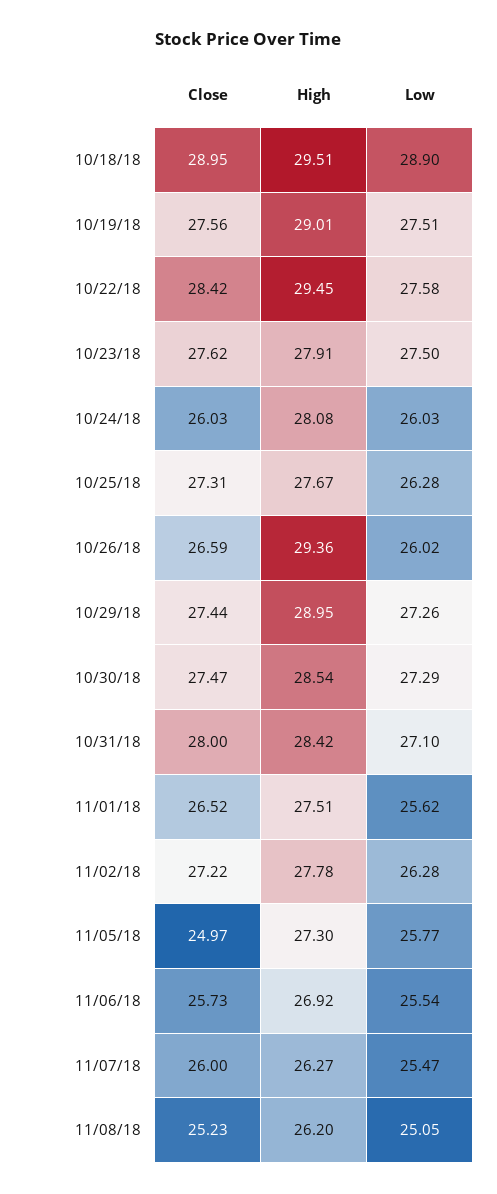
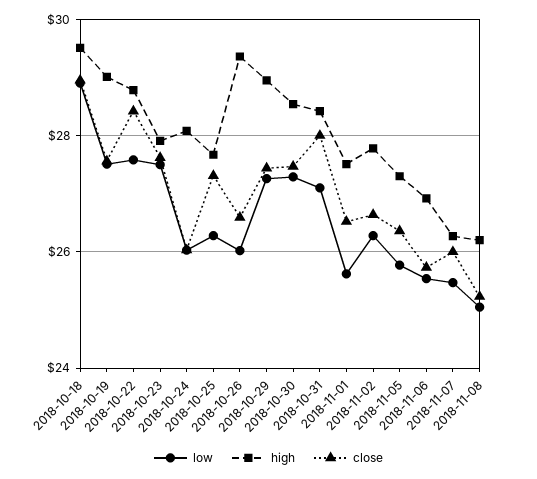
  {
    "Close": {
      "10/18/18": 28.95,
      "10/19/18": 27.56,
      "10/22/18": 28.42,
      "10/23/18": 27.62,
      "10/24/18": 26.03,
      "10/25/18": 27.31,
      "10/26/18": 26.59,
      "10/29/18": 27.44,
      "10/30/18": 27.47,
      "10/31/18": 28,
      "11/01/18": 26.52,
-     "11/02/18": 27.22,
+     "11/02/18": 26.6,
-     "11/05/18": 24.97,
+     "11/05/18": 26.4,
      "11/06/18": 25.73,
      "11/07/18": 26,
      "11/08/18": 25.23
    },
    "High": {
      "10/18/18": 29.51,
      "10/19/18": 29.01,
-     "10/22/18": 29.45,
+     "10/22/18": 28.8,
      "10/23/18": 27.91,
      "10/24/18": 28.08,
      "10/25/18": 27.67,
      "10/26/18": 29.36,
      "10/29/18": 28.95,
      "10/30/18": 28.54,
      "10/31/18": 28.42,
      "11/01/18": 27.51,
      "11/02/18": 27.78,
      "11/05/18": 27.3,
      "11/06/18": 26.92,
      "11/07/18": 26.27,
      "11/08/18": 26.2
    },
    "Low": {
      "10/18/18": 28.9,
      "10/19/18": 27.51,
      "10/22/18": 27.58,
      "10/23/18": 27.5,
      "10/24/18": 26.03,
      "10/25/18": 26.28,
      "10/26/18": 26.02,
      "10/29/18": 27.26,
      "10/30/18": 27.29,
      "10/31/18": 27.1,
      "11/01/18": 25.62,
      "11/02/18": 26.28,
      "11/05/18": 25.77,
      "11/06/18": 25.54,
      "11/07/18": 25.47,
      "11/08/18": 25.05
    }
  }

